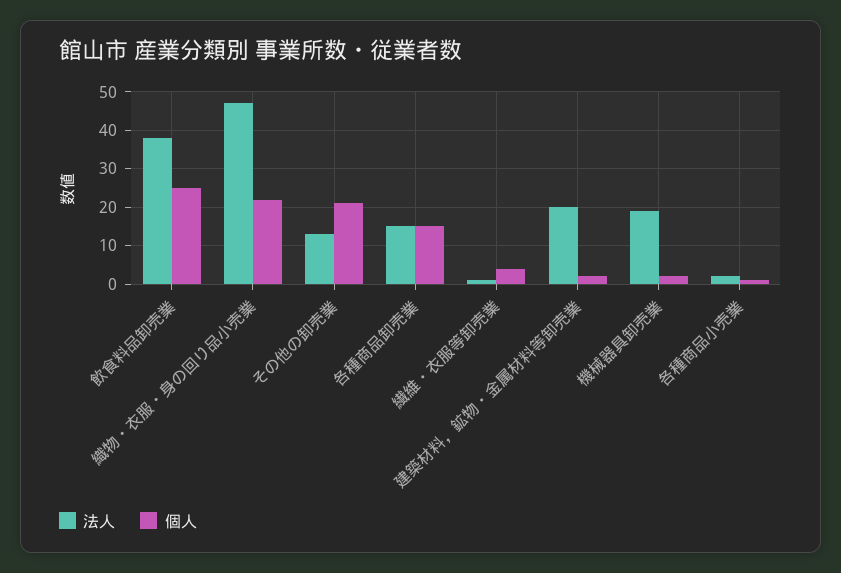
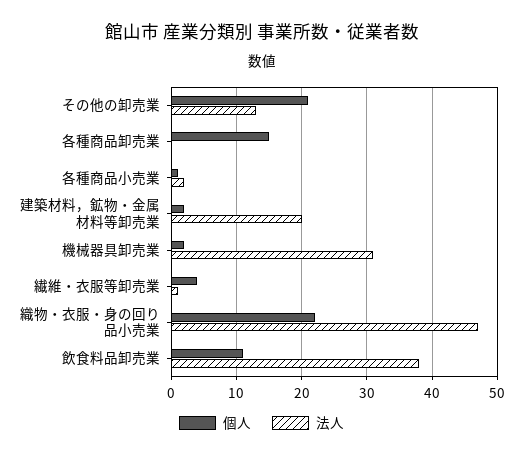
  {
    "法人": {
      "飲食料品卸売業": 38,
      "織物・衣服・身の回り品小売業": 47,
      "その他の卸売業": 13,
-     "各種商品卸売業": 15,
+     "各種商品卸売業": 0,
      "繊維・衣服等卸売業": 1,
      "建築材料，鉱物・金属材料等卸売業": 20,
-     "機械器具卸売業": 20,
+     "機械器具卸売業": 31,
      "各種商品小売業": 2
    },
    "個人": {
-     "飲食料品卸売業": 25,
+     "飲食料品卸売業": 11,
      "織物・衣服・身の回り品小売業": 22,
      "その他の卸売業": 21,
      "各種商品卸売業": 15,
      "繊維・衣服等卸売業": 4,
      "建築材料，鉱物・金属材料等卸売業": 2,
      "機械器具卸売業": 2,
      "各種商品小売業": 1
    }
  }

